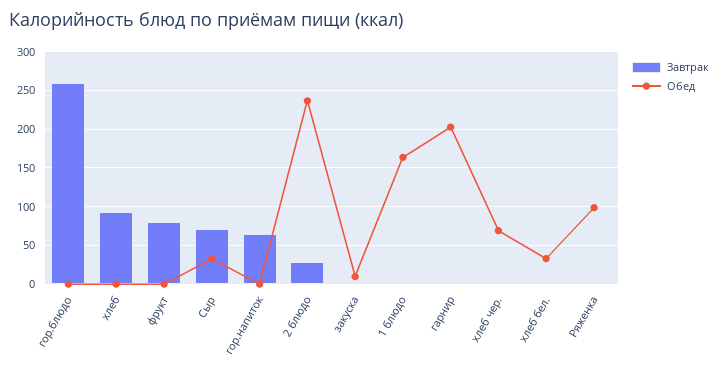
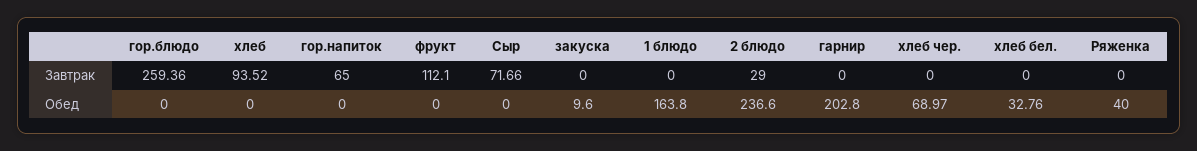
  {
    "Завтрак": {
      "гор.блюдо": 259.36,
      "хлеб": 93.52,
-     "фрукт": 80,
+     "фрукт": 112.1,
      "Сыр": 71.66,
      "гор.напиток": 65,
      "2 блюдо": 29,
      "закуска": 0,
      "1 блюдо": 0,
      "гарнир": 0,
      "хлеб чер.": 0,
      "хлеб бел.": 0,
      "Ряженка": 0
    },
    "Обед": {
      "гор.блюдо": 0,
      "хлеб": 0,
      "фрукт": 0,
-     "Сыр": 30,
+     "Сыр": 0,
      "гор.напиток": 0,
      "2 блюдо": 236.6,
      "закуска": 9.6,
      "1 блюдо": 163.8,
      "гарнир": 202.8,
      "хлеб чер.": 68.97,
      "хлеб бел.": 32.76,
-     "Ряженка": 100
+     "Ряженка": 40
    }
  }

